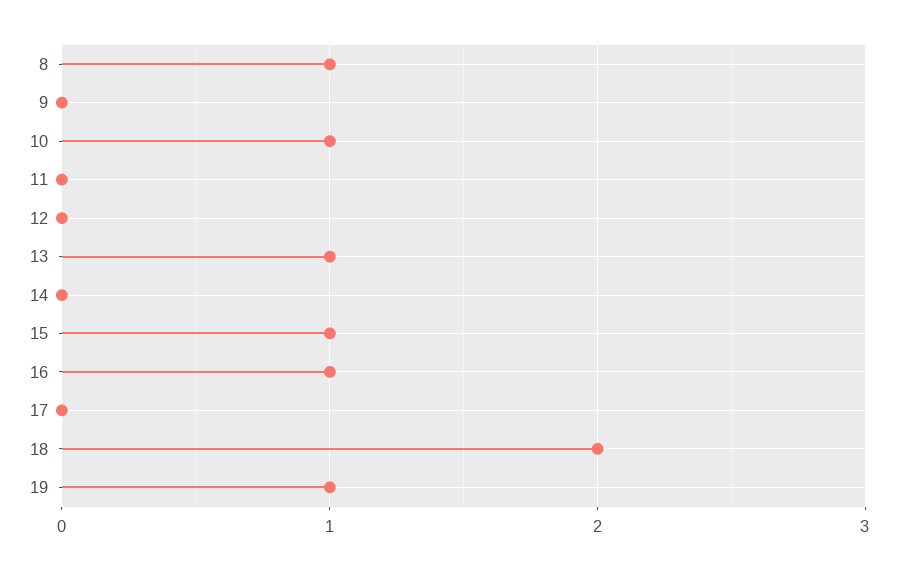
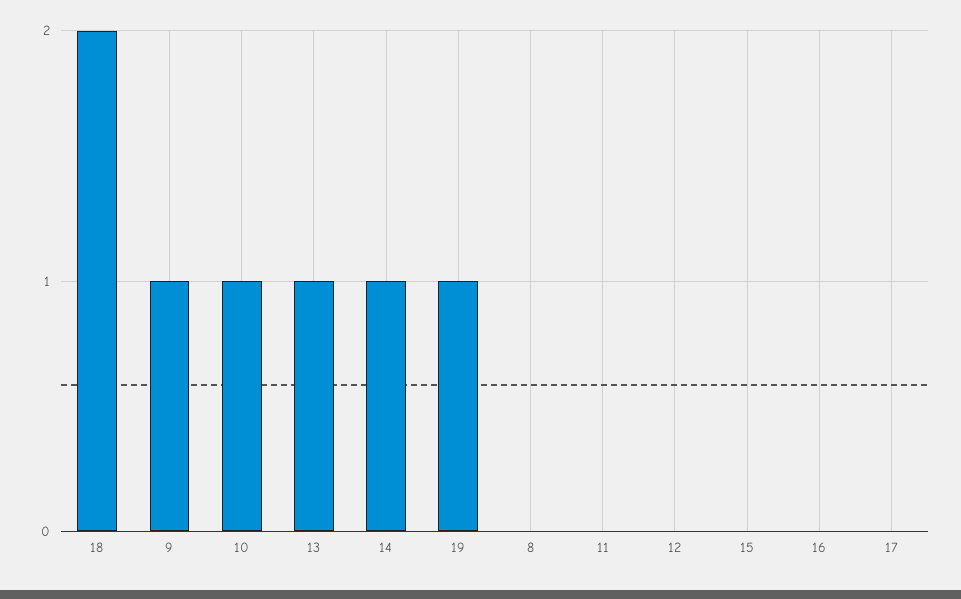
  {
-   "8": 1,
+   "8": 0,
-   "9": 0,
+   "9": 1,
    "10": 1,
    "11": 0,
    "12": 0,
    "13": 1,
-   "14": 0,
+   "14": 1,
-   "15": 1,
+   "15": 0,
-   "16": 1,
+   "16": 0,
    "17": 0,
    "18": 2,
    "19": 1
  }

